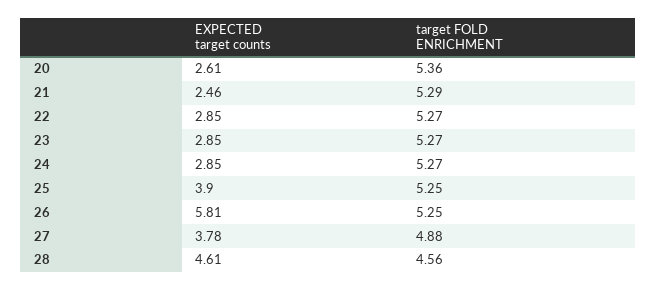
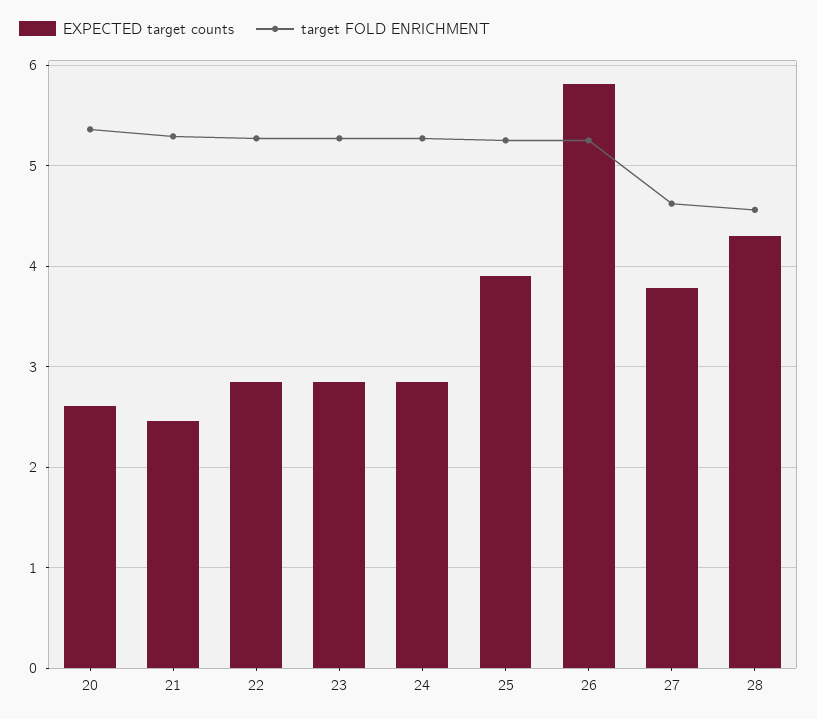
  {
    "EXPECTED target counts": {
      "20": 2.61,
      "21": 2.46,
      "22": 2.85,
      "23": 2.85,
      "24": 2.85,
      "25": 3.9,
      "26": 5.81,
      "27": 3.78,
-     "28": 4.61
+     "28": 4.3
    },
    "target FOLD ENRICHMENT": {
      "20": 5.36,
      "21": 5.29,
      "22": 5.27,
      "23": 5.27,
      "24": 5.27,
      "25": 5.25,
      "26": 5.25,
-     "27": 4.88,
+     "27": 4.6,
      "28": 4.56
    }
  }

